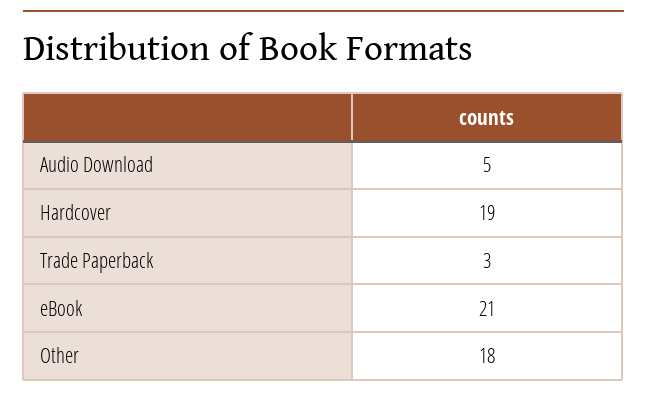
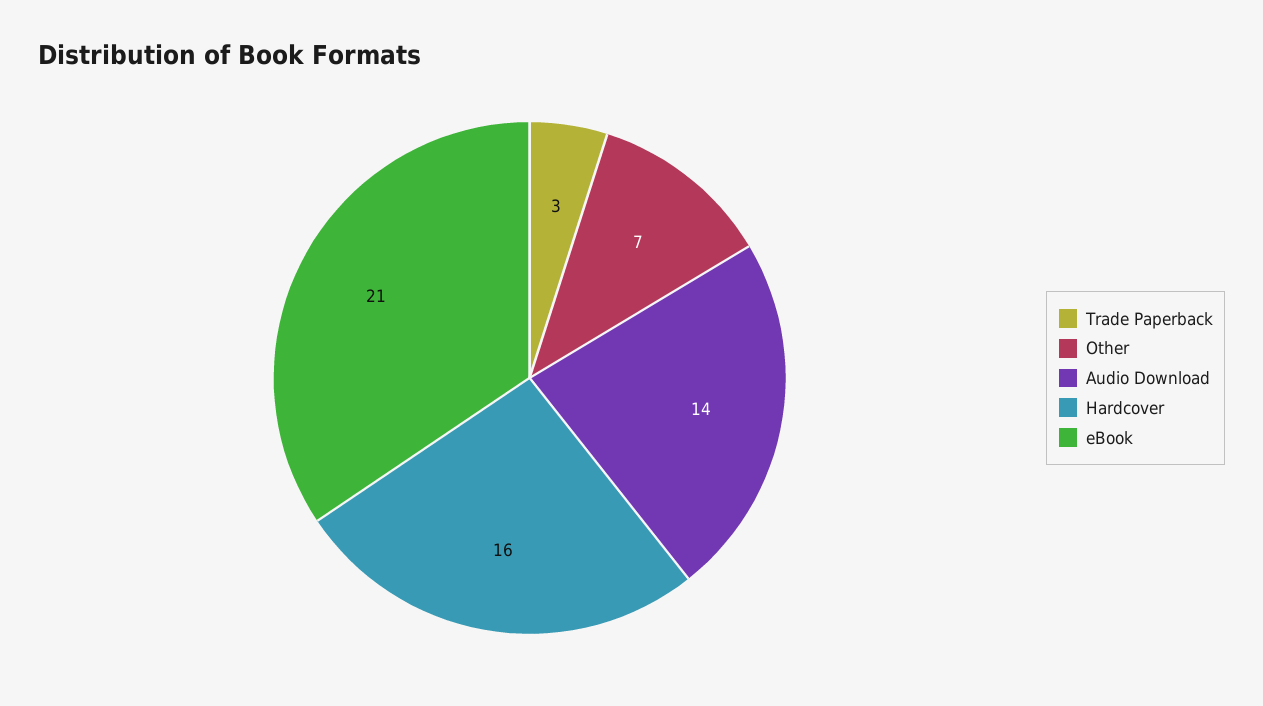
  {
-   "Audio Download": 5,
+   "Audio Download": 14,
-   "Hardcover": 19,
+   "Hardcover": 16,
    "Trade Paperback": 3,
    "eBook": 21,
-   "Other": 18
+   "Other": 7
  }

